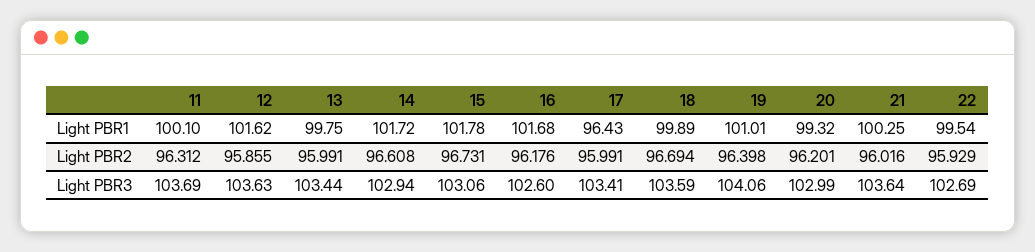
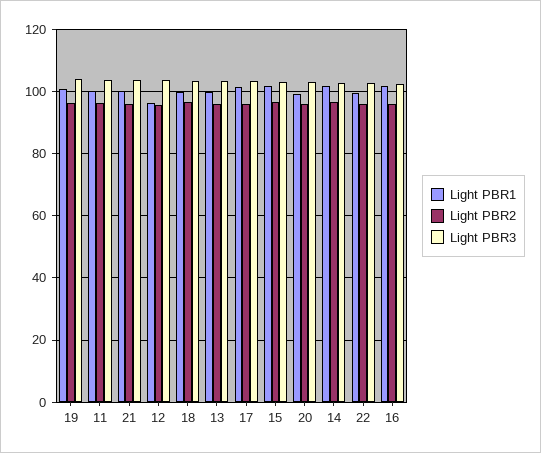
  {
    "Light PBR1": {
      "11": 100.1,
-     "12": 101.62,
+     "12": 96,
      "13": 99.75,
      "14": 101.72,
      "15": 101.78,
      "16": 101.68,
-     "17": 96.43,
+     "17": 102,
      "18": 99.89,
      "19": 101.01,
      "20": 99.32,
      "21": 100.25,
      "22": 99.54
    },
    "Light PBR2": {
      "11": 96.312,
      "12": 95.855,
      "13": 95.991,
      "14": 96.608,
      "15": 96.731,
      "16": 96.176,
      "17": 95.991,
      "18": 96.694,
      "19": 96.398,
      "20": 96.201,
      "21": 96.016,
      "22": 95.929
    },
    "Light PBR3": {
      "11": 103.69,
      "12": 103.63,
      "13": 103.44,
      "14": 102.94,
      "15": 103.06,
      "16": 102.6,
      "17": 103.41,
      "18": 103.59,
      "19": 104.06,
      "20": 102.99,
      "21": 103.64,
      "22": 102.69
    }
  }

